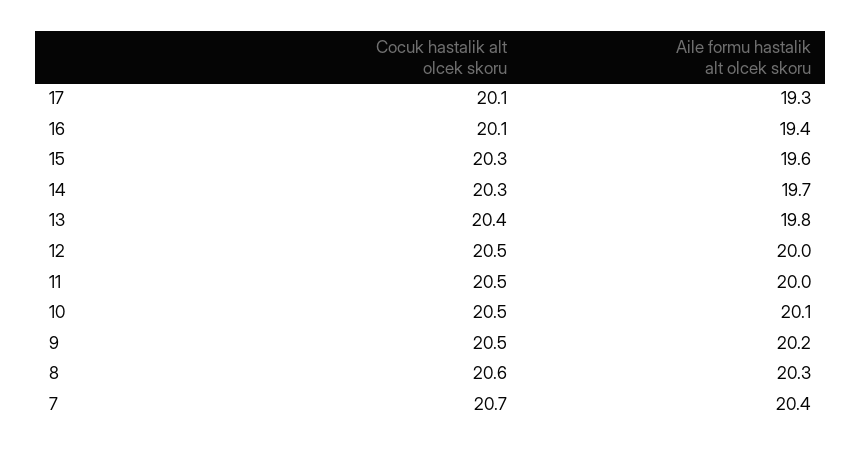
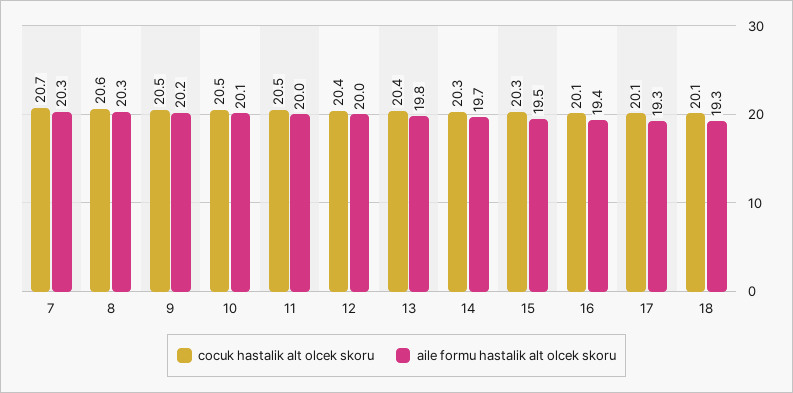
  {
    "Cocuk hastalik alt olcek skoru": {
      "17": 20.1,
      "16": 20.1,
      "15": 20.3,
      "14": 20.3,
      "13": 20.4,
-     "12": 20.5,
+     "12": 20.4,
      "11": 20.5,
      "10": 20.5,
      "9": 20.5,
      "8": 20.6,
-     "7": 20.7
+     "7": 20.7,
+     "18": 20.1
    },
    "Aile formu hastalik alt olcek skoru": {
      "17": 19.3,
      "16": 19.4,
-     "15": 19.6,
+     "15": 19.5,
      "14": 19.7,
      "13": 19.8,
      "12": 20,
      "11": 20,
      "10": 20.1,
      "9": 20.2,
      "8": 20.3,
-     "7": 20.4
+     "7": 20.3,
+     "18": 19.3
    }
  }

